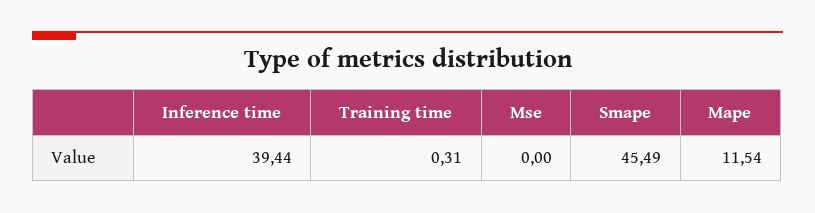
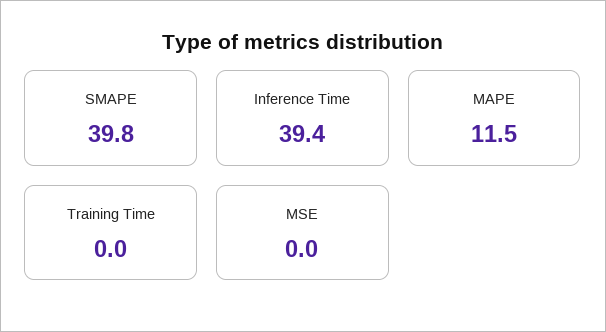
  {
    "Inference time": 39.44,
-   "Training time": 0.31,
+   "Training time": 0,
    "Mse": 0,
-   "Smape": 45.49,
+   "Smape": 39.8,
    "Mape": 11.54
  }

